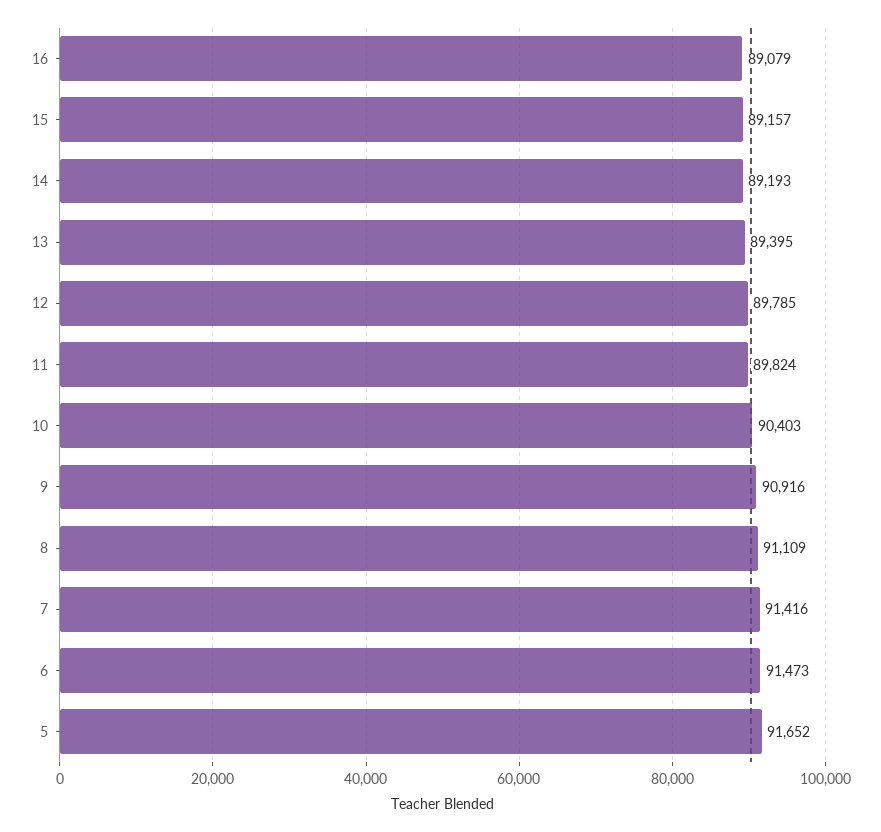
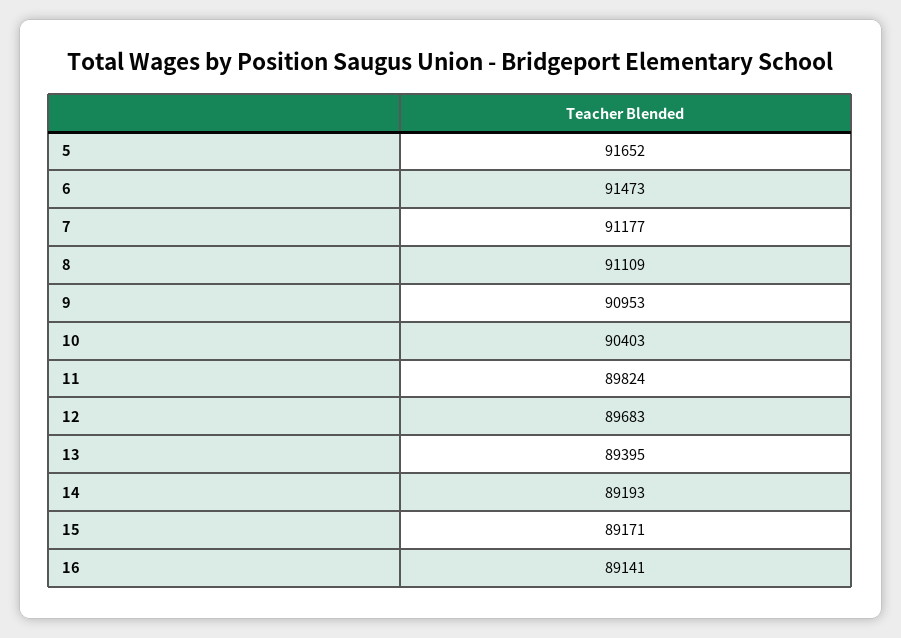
  {
-   "16": 89079,
+   "16": 89141,
-   "15": 89157,
+   "15": 89171,
    "14": 89193,
    "13": 89395,
-   "12": 89785,
+   "12": 89683,
    "11": 89824,
    "10": 90403,
-   "9": 90916,
+   "9": 90953,
    "8": 91109,
-   "7": 91416,
+   "7": 91177,
    "6": 91473,
    "5": 91652
  }

